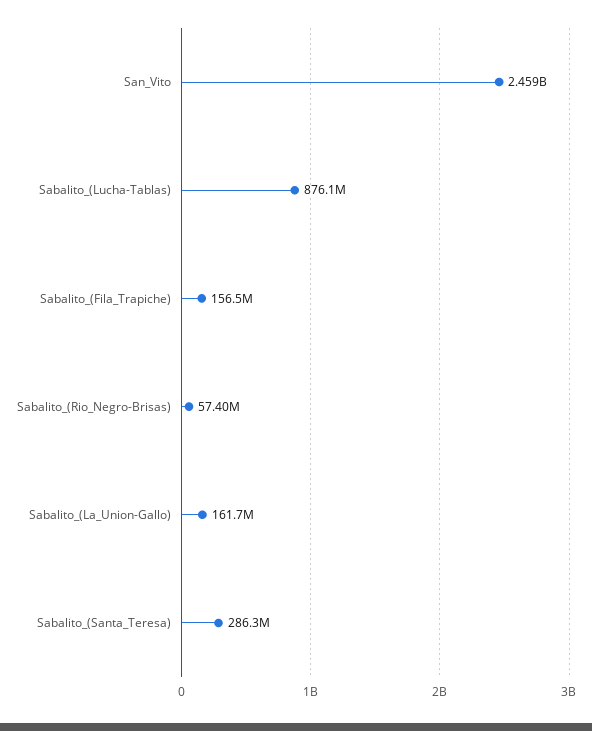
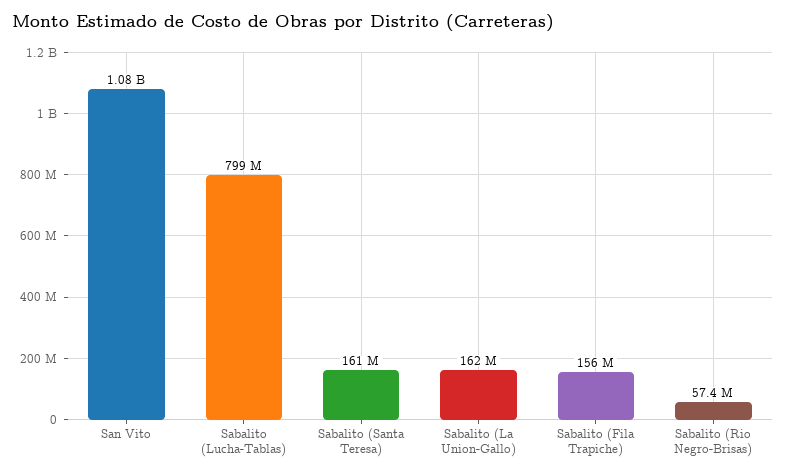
  {
-   "San_Vito": 2459000000,
+   "San_Vito": 1080000000,
-   "Sabalito_(Lucha-Tablas)": 876100000,
+   "Sabalito_(Lucha-Tablas)": 799000000,
    "Sabalito_(Fila_Trapiche)": 156500000,
    "Sabalito_(Rio_Negro-Brisas)": 57400000,
    "Sabalito_(La_Union-Gallo)": 161700000,
-   "Sabalito_(Santa_Teresa)": 286300000
+   "Sabalito_(Santa_Teresa)": 161000000
  }

